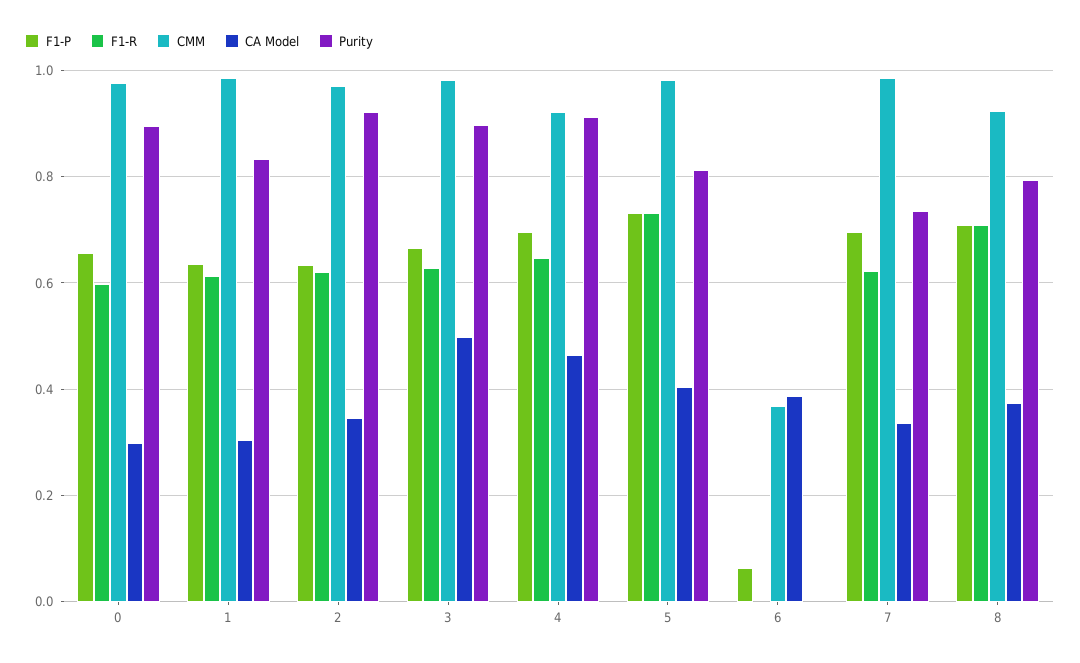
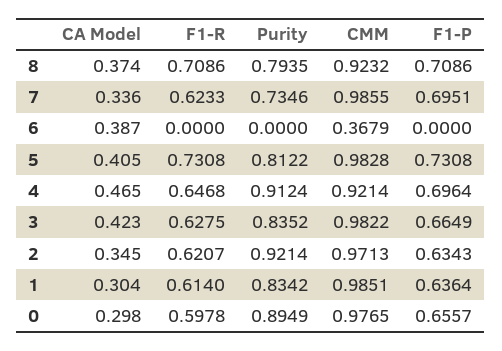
  {
    "F1-P": {
      "0": 0.6557,
      "1": 0.6364,
      "2": 0.6343,
      "3": 0.6649,
      "4": 0.6964,
      "5": 0.7308,
-     "6": 0.06,
+     "6": 0,
      "7": 0.6951,
      "8": 0.7086
    },
    "F1-R": {
      "0": 0.5978,
      "1": 0.614,
      "2": 0.6207,
      "3": 0.6275,
      "4": 0.6468,
      "5": 0.7308,
      "6": 0,
      "7": 0.6233,
      "8": 0.7086
    },
    "CMM": {
      "0": 0.9765,
      "1": 0.9851,
      "2": 0.9713,
      "3": 0.9822,
      "4": 0.9214,
      "5": 0.9828,
      "6": 0.3679,
      "7": 0.9855,
      "8": 0.9232
    },
    "CA Model": {
      "0": 0.298,
      "1": 0.304,
      "2": 0.345,
-     "3": 0.5,
+     "3": 0.423,
      "4": 0.465,
      "5": 0.405,
      "6": 0.387,
      "7": 0.336,
      "8": 0.374
    },
    "Purity": {
      "0": 0.8949,
      "1": 0.8342,
      "2": 0.9214,
-     "3": 0.9,
+     "3": 0.8352,
      "4": 0.9124,
      "5": 0.8122,
      "6": 0,
      "7": 0.7346,
      "8": 0.7935
    }
  }

